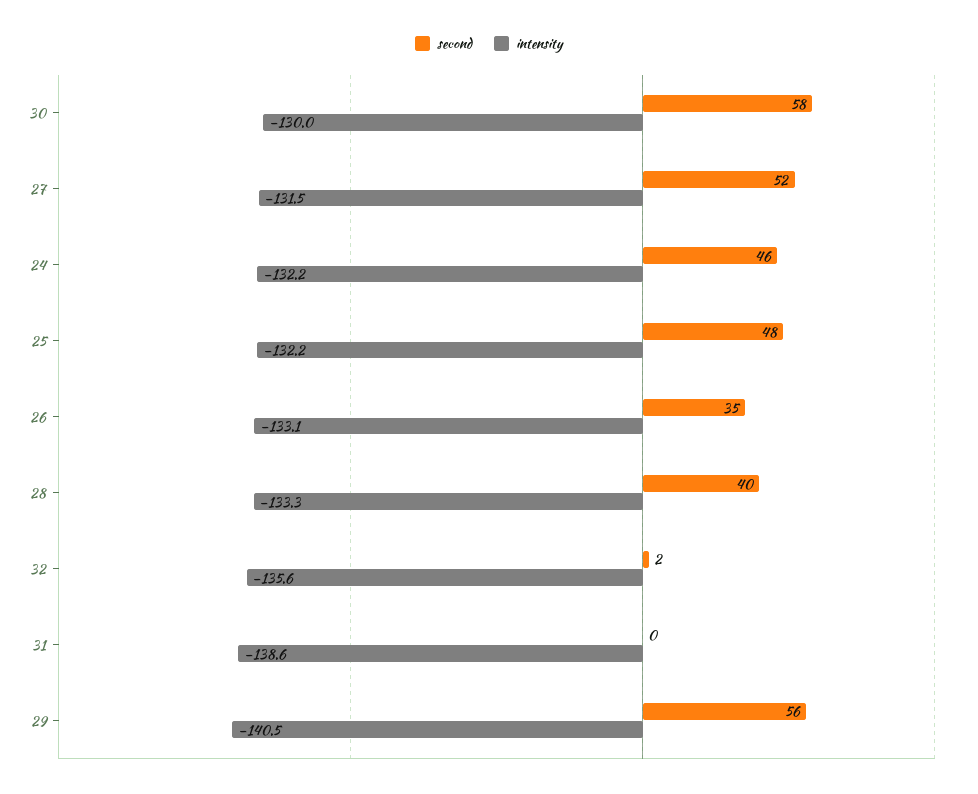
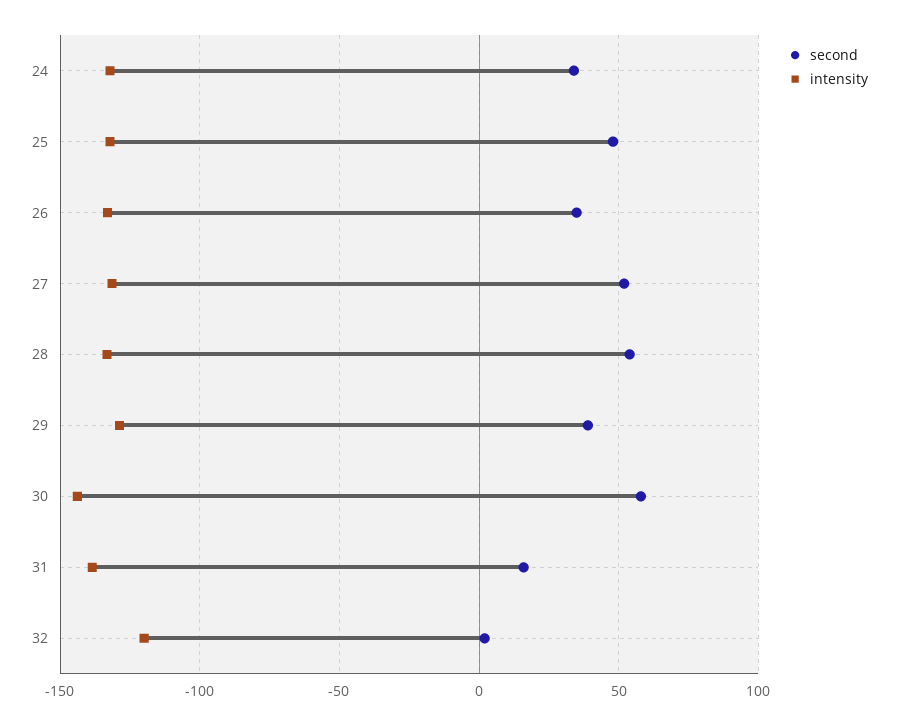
  {
    "second": {
      "30": 58,
      "27": 52,
-     "24": 46,
+     "24": 35,
      "25": 48,
      "26": 35,
-     "28": 40,
+     "28": 55,
      "32": 2,
-     "31": 0,
+     "31": 15,
-     "29": 56
+     "29": 40
    },
    "intensity": {
-     "30": -130,
+     "30": -145,
      "27": -131.5,
      "24": -132.2,
      "25": -132.2,
      "26": -133.1,
      "28": -133.3,
-     "32": -135.6,
+     "32": -120,
      "31": -138.6,
-     "29": -140.5
+     "29": -130
    }
  }

